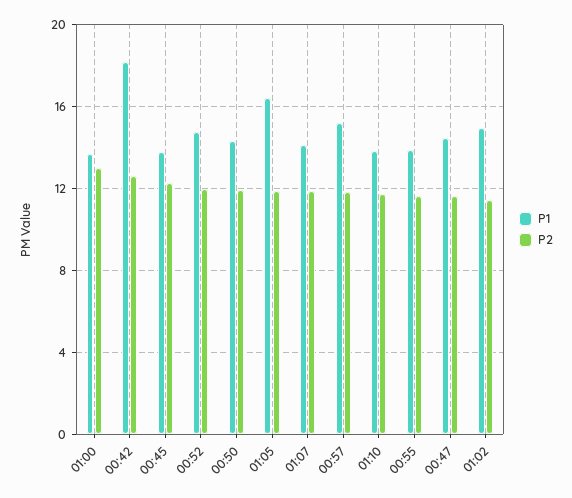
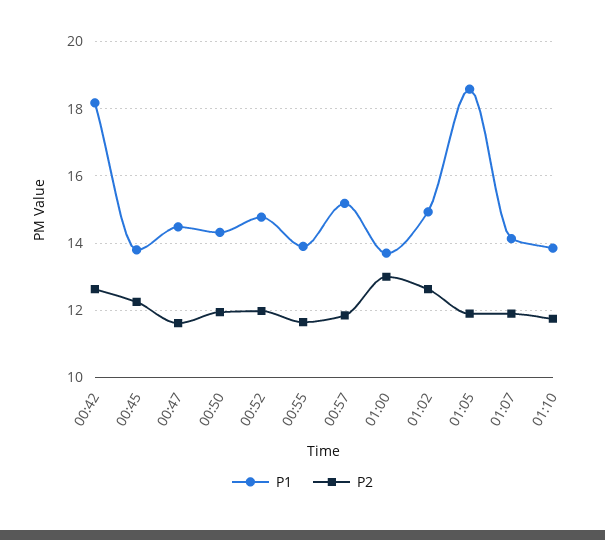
  {
    "P1": {
      "01:00": 13.8,
      "00:42": 18.2,
      "00:45": 13.8,
      "00:52": 14.8,
      "00:50": 14.4,
-     "01:05": 16.5,
+     "01:05": 18.6,
      "01:07": 14.2,
      "00:57": 15.2,
      "01:10": 13.8,
      "00:55": 14,
      "00:47": 14.4,
      "01:02": 15
    },
    "P2": {
      "01:00": 13,
      "00:42": 12.6,
      "00:45": 12.2,
      "00:52": 12,
      "00:50": 12,
      "01:05": 12,
      "01:07": 12,
      "00:57": 11.8,
      "01:10": 11.8,
      "00:55": 11.6,
      "00:47": 11.6,
-     "01:02": 11.5
+     "01:02": 12.6
    }
  }

